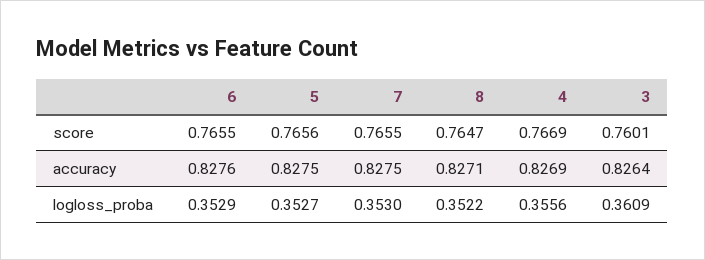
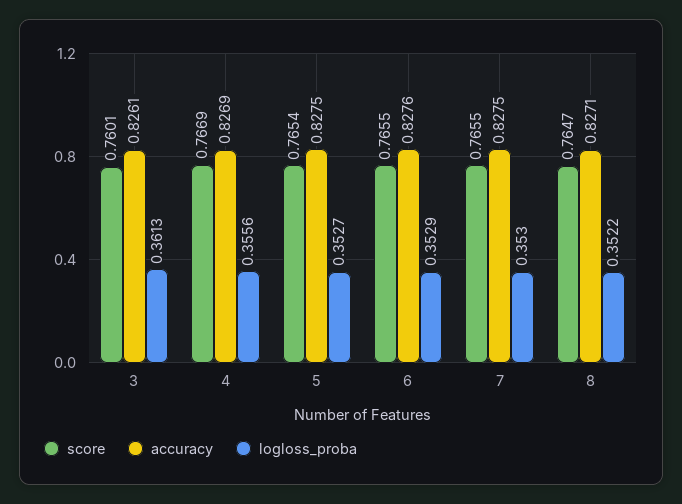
  {
    "score": {
      "6": 0.7655,
-     "5": 0.7656,
+     "5": 0.7654,
      "7": 0.7655,
      "8": 0.7647,
      "4": 0.7669,
      "3": 0.7601
    },
    "accuracy": {
      "6": 0.8276,
      "5": 0.8275,
      "7": 0.8275,
      "8": 0.8271,
      "4": 0.8269,
-     "3": 0.8264
+     "3": 0.8261
    },
    "logloss_proba": {
      "6": 0.3529,
      "5": 0.3527,
      "7": 0.353,
      "8": 0.3522,
      "4": 0.3556,
-     "3": 0.3609
+     "3": 0.3613
    }
  }

